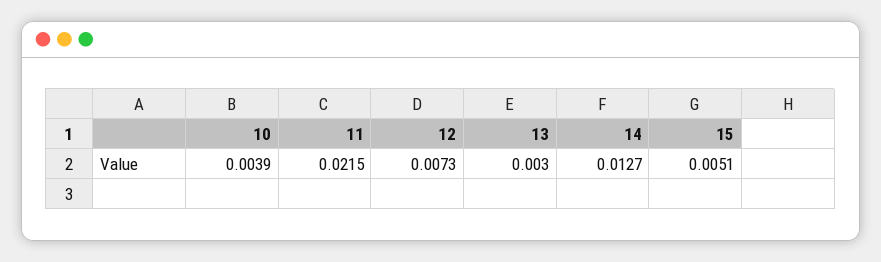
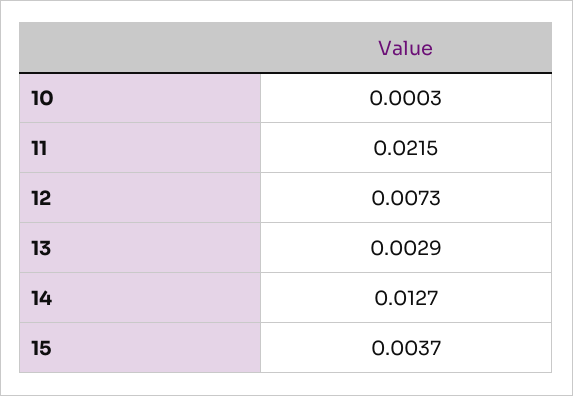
  {
-   "10": 0.0039,
+   "10": 0.0003,
    "11": 0.0215,
    "12": 0.0073,
-   "13": 0.003,
+   "13": 0.0029,
    "14": 0.0127,
-   "15": 0.0051
+   "15": 0.0037
  }

